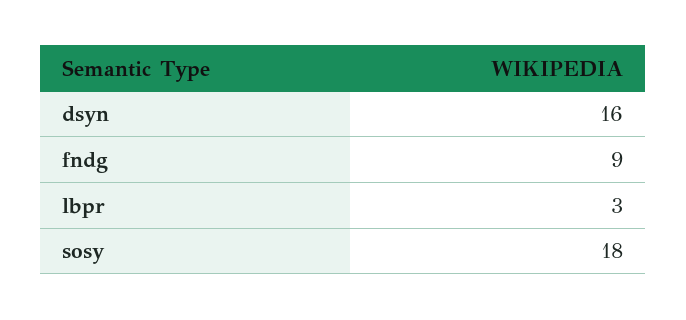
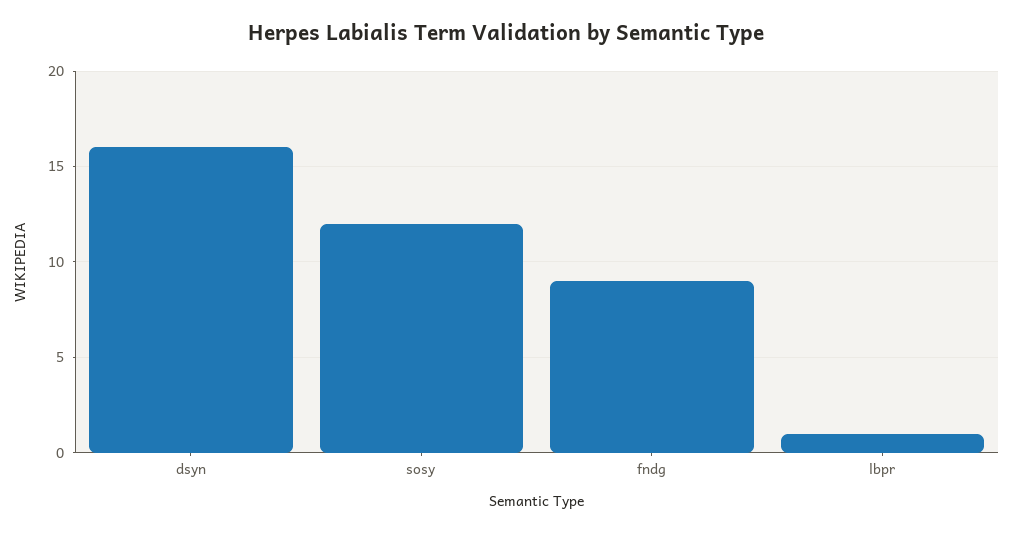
  {
    "dsyn": 16,
    "fndg": 9,
-   "lbpr": 3,
+   "lbpr": 1,
-   "sosy": 18
+   "sosy": 12
  }

